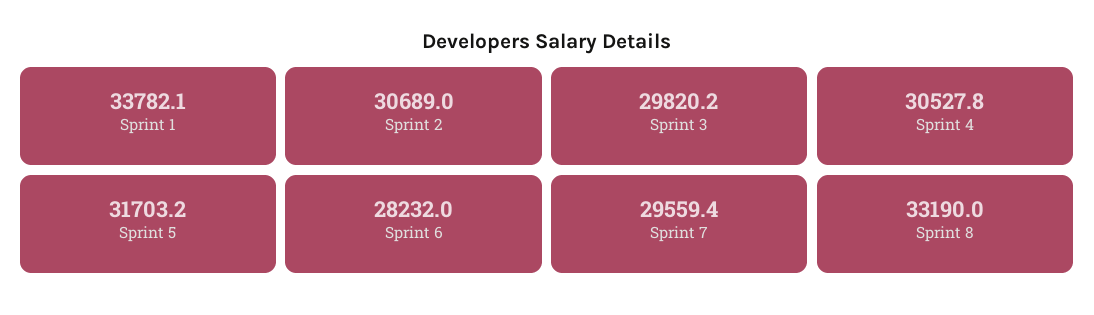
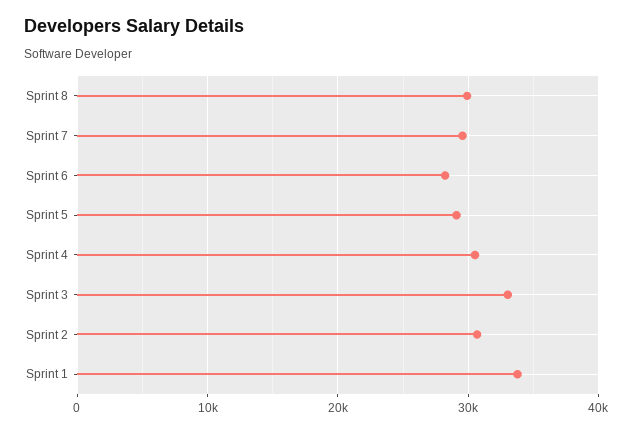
  {
    "Sprint 1": 33782.1,
    "Sprint 2": 30689,
-   "Sprint 3": 29820.2,
+   "Sprint 3": 33000,
    "Sprint 4": 30527.8,
-   "Sprint 5": 31703.2,
+   "Sprint 5": 29000,
    "Sprint 6": 28232,
    "Sprint 7": 29559.4,
-   "Sprint 8": 33190
+   "Sprint 8": 30000
  }

